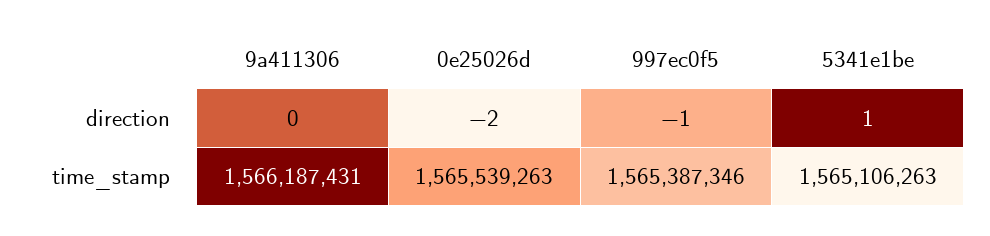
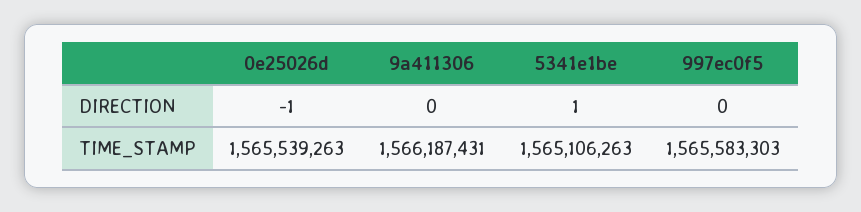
  {
    "9a411306": {
      "direction": 0,
      "time_stamp": 1566187431
    },
    "0e25026d": {
-     "direction": -2,
+     "direction": -1,
      "time_stamp": 1565539263
    },
    "997ec0f5": {
-     "direction": -1,
+     "direction": 0,
-     "time_stamp": 1565387346
+     "time_stamp": 1565583303
    },
    "5341e1be": {
      "direction": 1,
      "time_stamp": 1565106263
    }
  }

